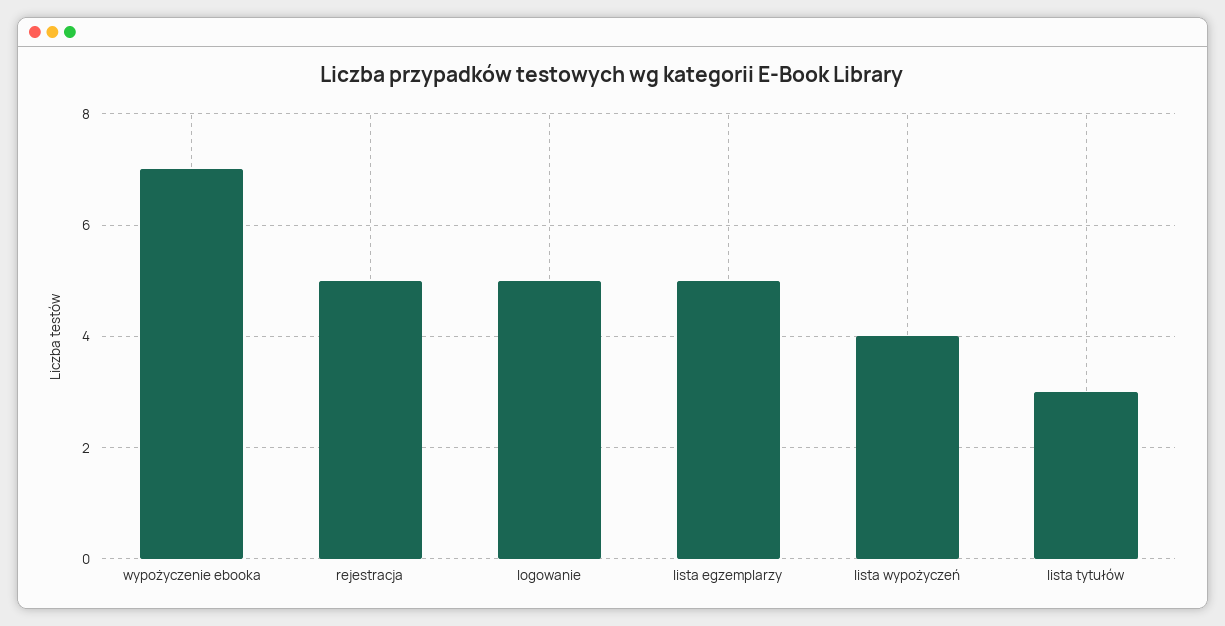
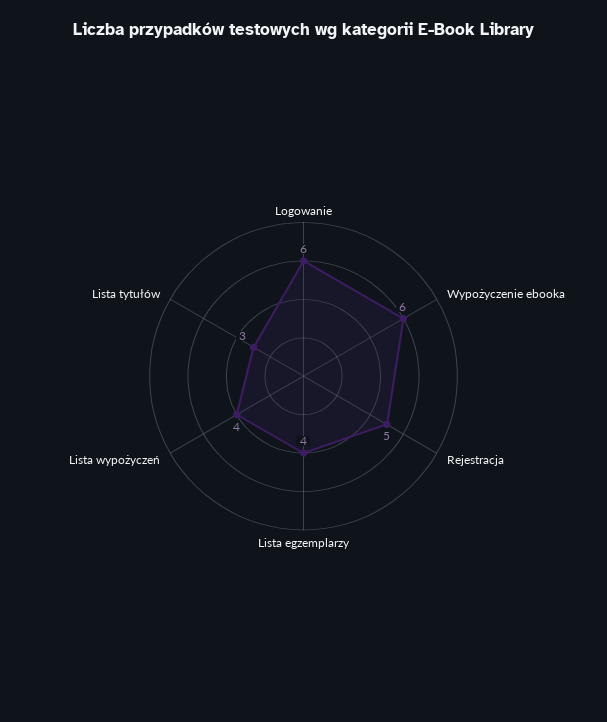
  {
-   "wypożyczenie ebooka": 7,
+   "wypożyczenie ebooka": 6,
    "rejestracja": 5,
-   "logowanie": 5,
+   "logowanie": 6,
-   "lista egzemplarzy": 5,
+   "lista egzemplarzy": 4,
    "lista wypożyczeń": 4,
    "lista tytułów": 3
  }

